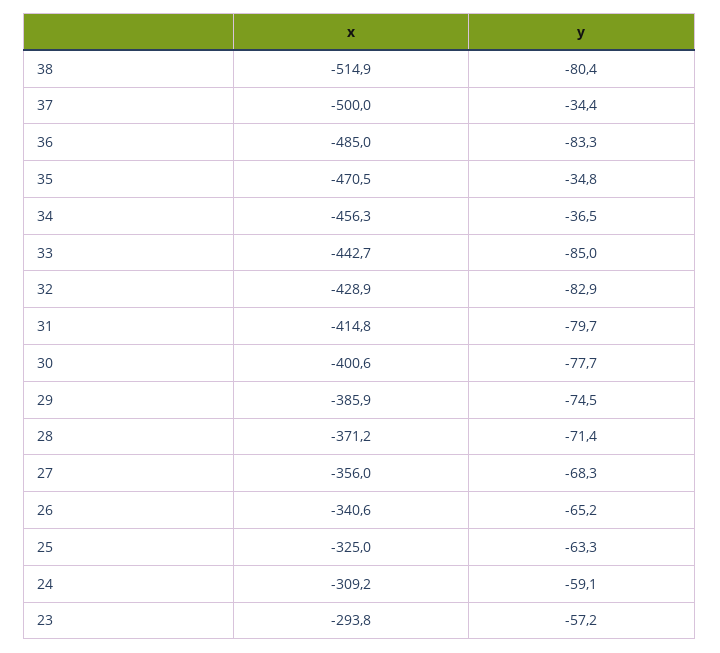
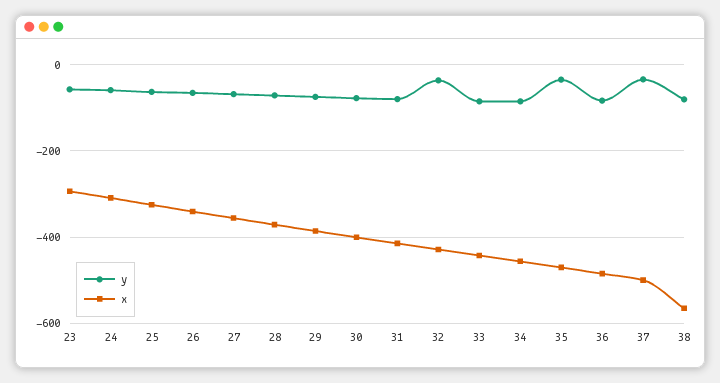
  {
    "x": {
-     "38": -514.9,
+     "38": -560,
      "37": -500,
      "36": -485,
      "35": -470.5,
      "34": -456.3,
      "33": -442.7,
      "32": -428.9,
      "31": -414.8,
      "30": -400.6,
      "29": -385.9,
      "28": -371.2,
      "27": -356,
      "26": -340.6,
      "25": -325,
      "24": -309.2,
      "23": -293.8
    },
    "y": {
      "38": -80.4,
      "37": -34.4,
      "36": -83.3,
      "35": -34.8,
-     "34": -36.5,
+     "34": -80,
      "33": -85,
-     "32": -82.9,
+     "32": -40,
      "31": -79.7,
      "30": -77.7,
      "29": -74.5,
      "28": -71.4,
      "27": -68.3,
      "26": -65.2,
      "25": -63.3,
      "24": -59.1,
      "23": -57.2
    }
  }

